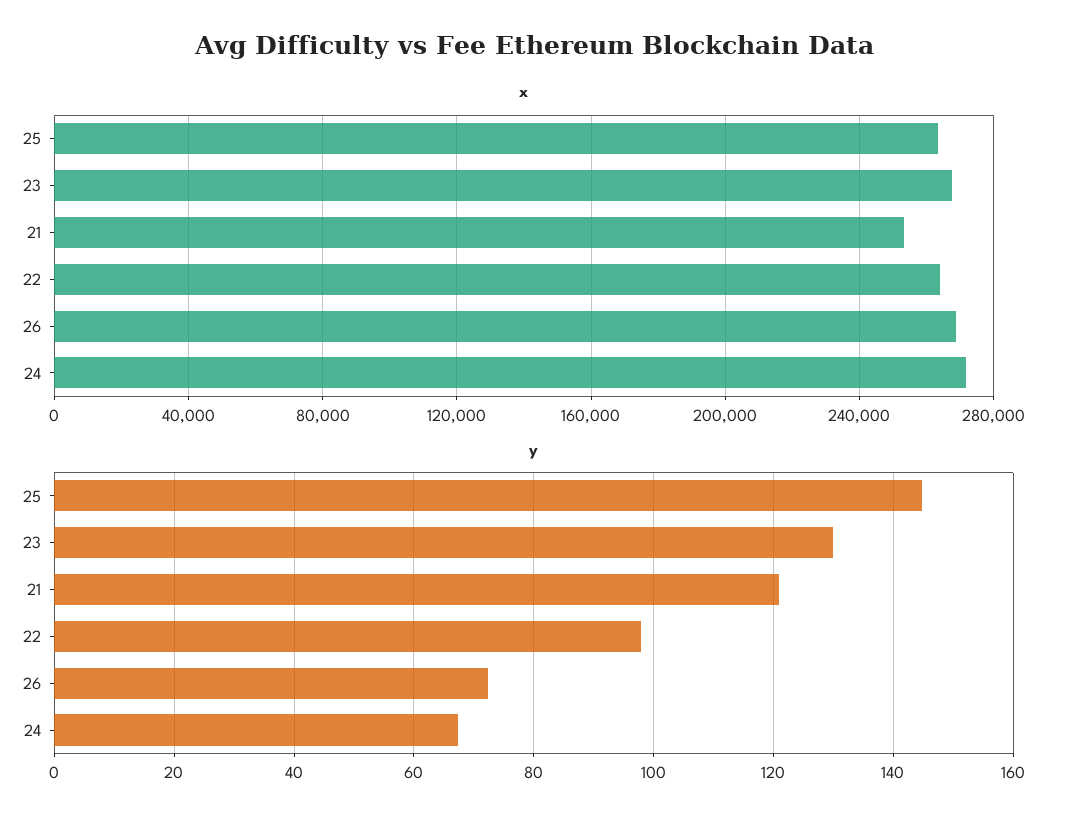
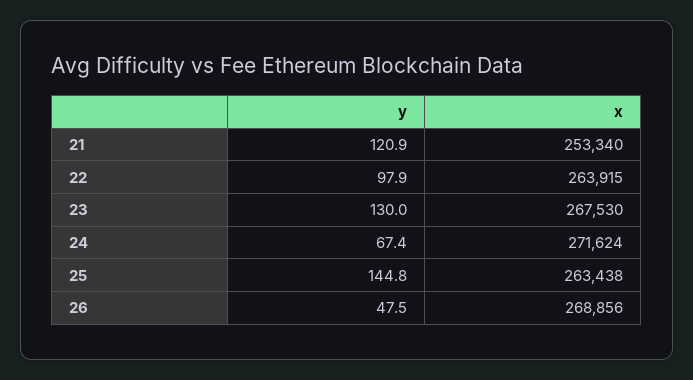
  {
    "x": {
      "25": 263438,
      "23": 267530,
      "21": 253340,
      "22": 263915,
      "26": 268856,
      "24": 271624
    },
    "y": {
      "25": 144.8,
      "23": 130,
      "21": 120.9,
      "22": 97.9,
-     "26": 72,
+     "26": 47.5,
      "24": 67.4
    }
  }

